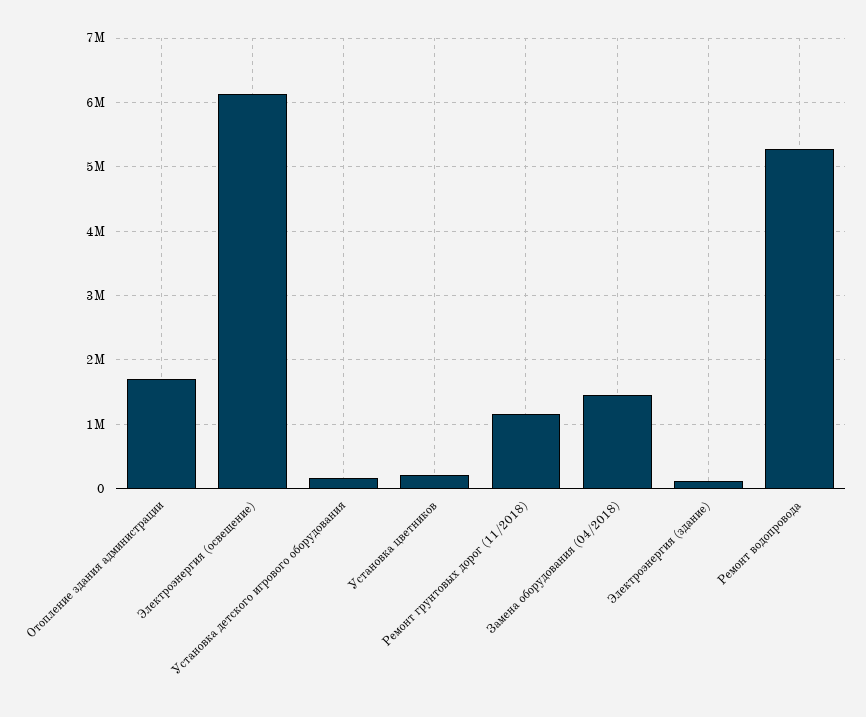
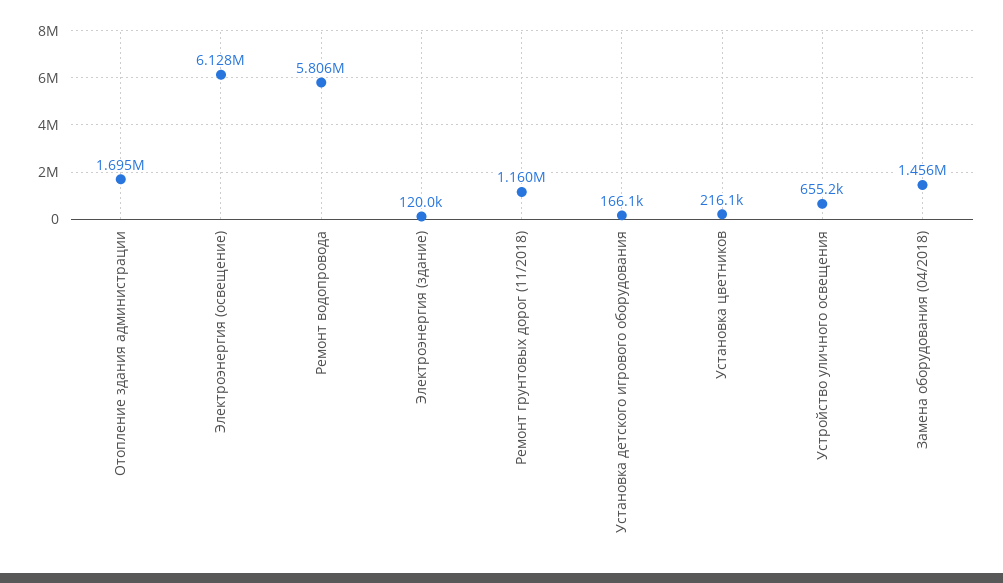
  {
    "Отопление здания администрации": 1695000,
    "Электроэнергия (освещение)": 6128000,
    "Установка детского игрового оборудования": 166100,
    "Установка цветников": 216100,
    "Ремонт грунтовых дорог (11/2018)": 1160000,
    "Замена оборудования (04/2018)": 1456000,
    "Электроэнергия (здание)": 120000,
-   "Ремонт водопровода": 5300000
+   "Ремонт водопровода": 5806000,
+   "Устройство уличного освещения": 655200
  }

